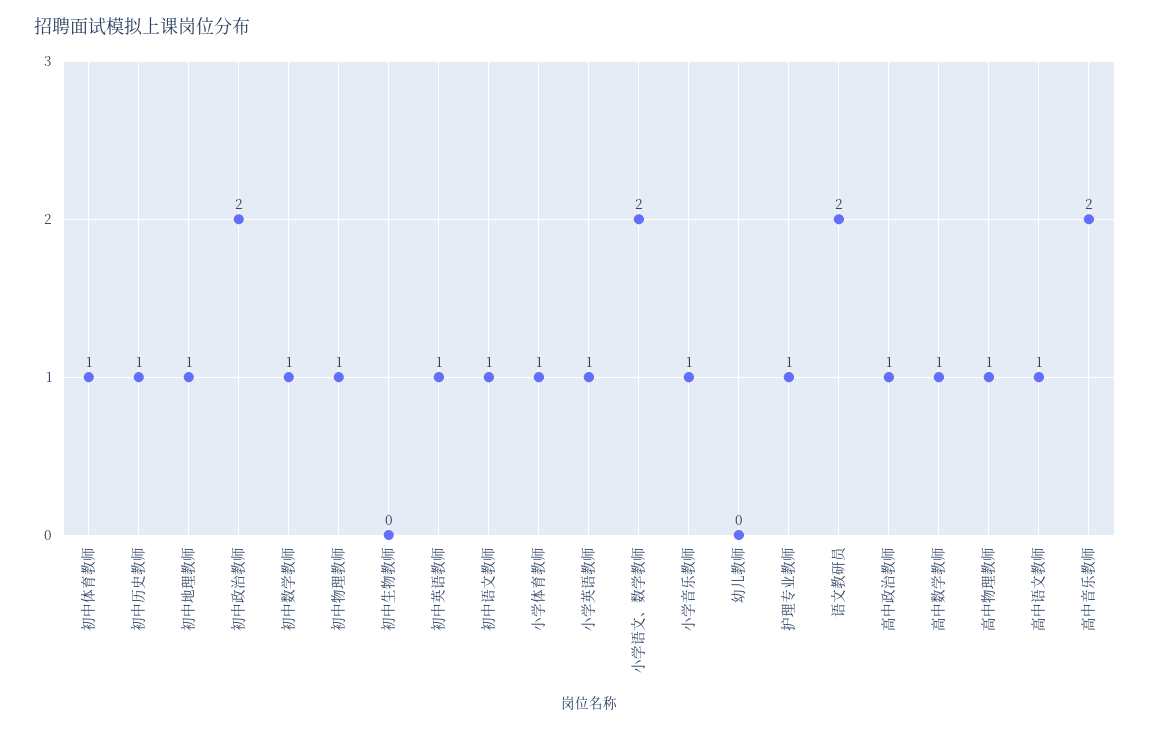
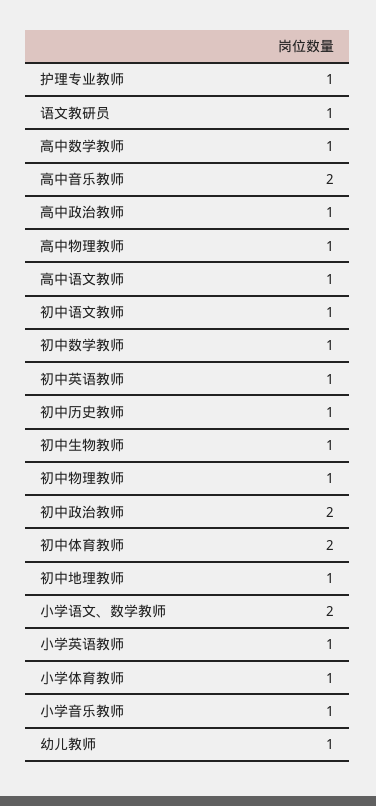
  {
-   "初中体育教师": 1,
+   "初中体育教师": 2,
    "初中历史教师": 1,
    "初中地理教师": 1,
    "初中政治教师": 2,
    "初中数学教师": 1,
    "初中物理教师": 1,
-   "初中生物教师": 0,
+   "初中生物教师": 1,
    "初中英语教师": 1,
    "初中语文教师": 1,
    "小学体育教师": 1,
    "小学英语教师": 1,
    "小学语文、数学教师": 2,
    "小学音乐教师": 1,
-   "幼儿教师": 0,
+   "幼儿教师": 1,
    "护理专业教师": 1,
-   "语文教研员": 2,
+   "语文教研员": 1,
    "高中政治教师": 1,
    "高中数学教师": 1,
    "高中物理教师": 1,
    "高中语文教师": 1,
    "高中音乐教师": 2
  }

